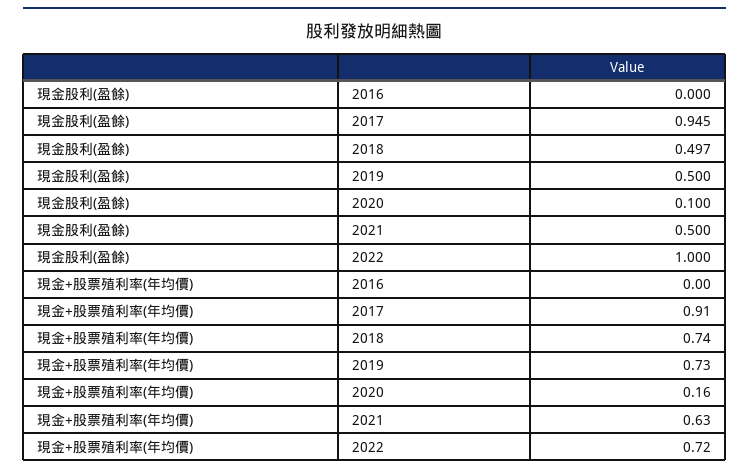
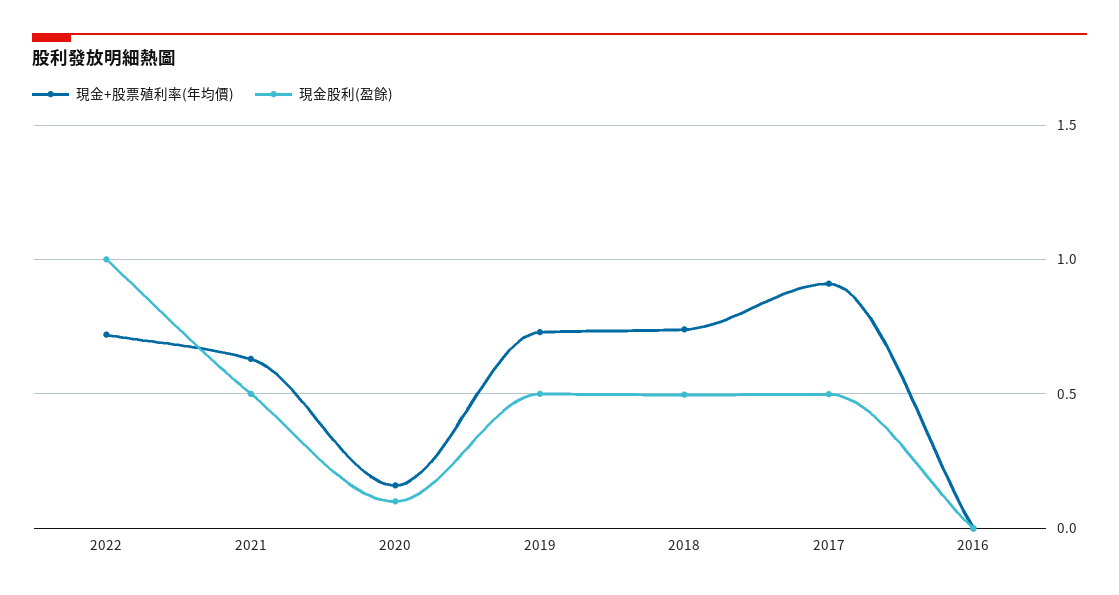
  {
    "現金股利(盈餘)": {
      "2016": 0,
-     "2017": 0.945,
+     "2017": 0.5,
      "2018": 0.497,
      "2019": 0.5,
      "2020": 0.1,
      "2021": 0.5,
      "2022": 1
    },
    "現金+股票殖利率(年均價)": {
      "2016": 0,
      "2017": 0.91,
      "2018": 0.74,
      "2019": 0.73,
      "2020": 0.16,
      "2021": 0.63,
      "2022": 0.72
    }
  }

